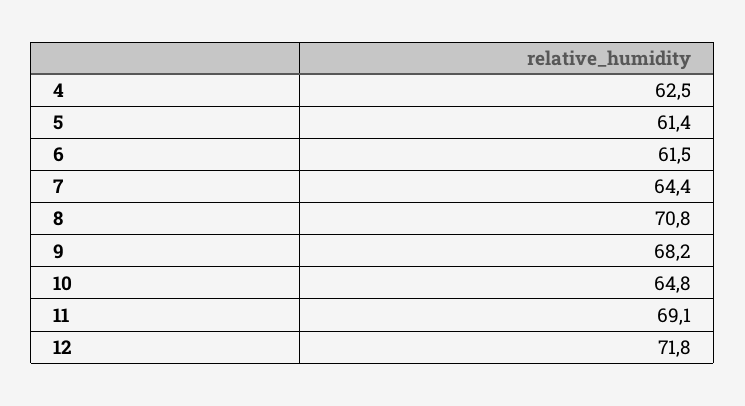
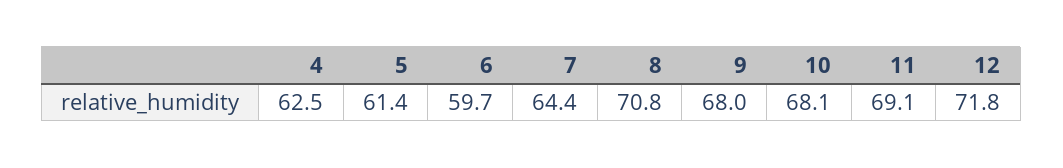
  {
    "4": 62.5,
    "5": 61.4,
-   "6": 61.5,
+   "6": 59.7,
    "7": 64.4,
    "8": 70.8,
-   "9": 68.2,
+   "9": 68,
-   "10": 64.8,
+   "10": 68.1,
    "11": 69.1,
    "12": 71.8
  }

